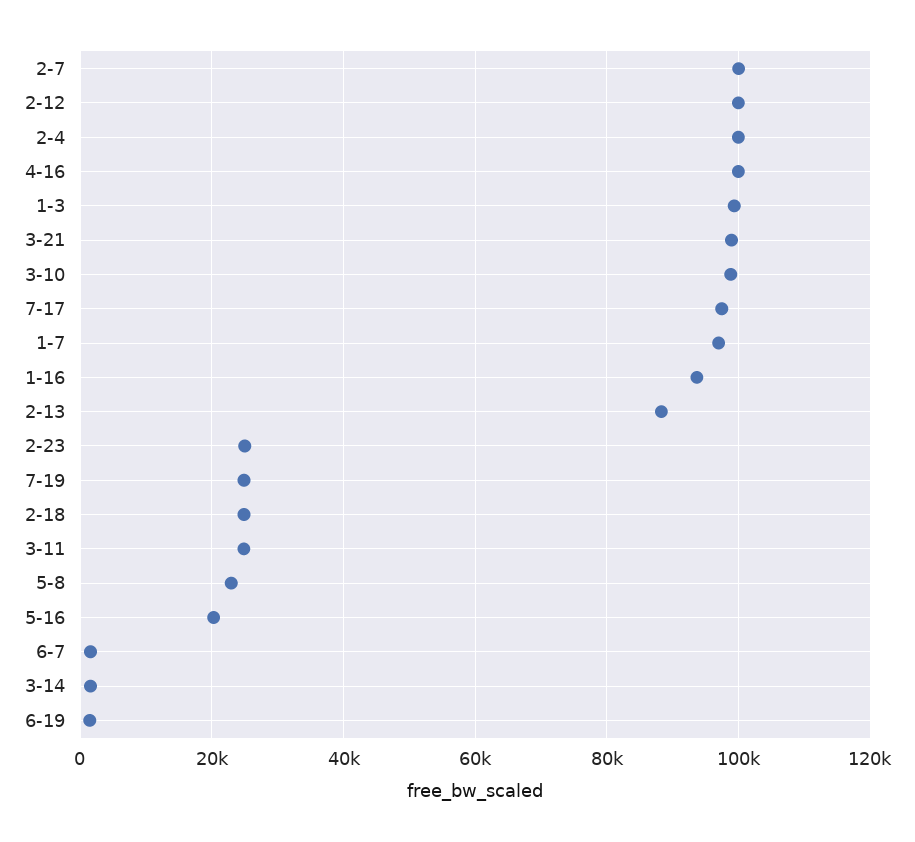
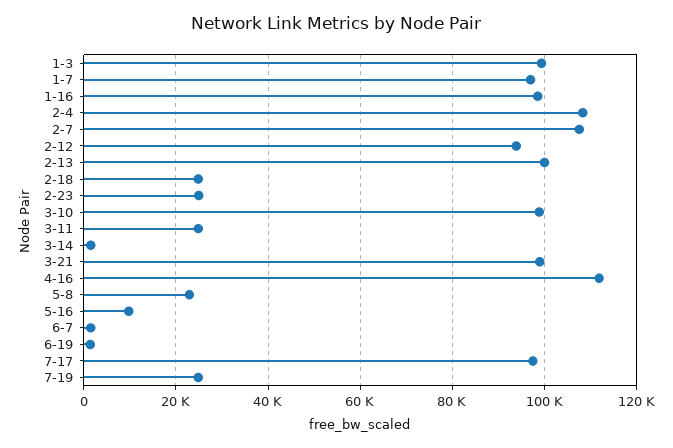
  {
-   "2-7": 100000,
+   "2-7": 108000,
-   "2-12": 100000,
+   "2-12": 94000,
-   "2-4": 100000,
+   "2-4": 108000,
-   "4-16": 100000,
+   "4-16": 112000,
    "1-3": 100000,
    "3-21": 98000,
    "3-10": 98000,
    "7-17": 98000,
    "1-7": 96000,
-   "1-16": 94000,
+   "1-16": 98000,
-   "2-13": 88000,
+   "2-13": 100000,
    "2-23": 24000,
    "7-19": 24000,
    "2-18": 24000,
    "3-11": 24000,
    "5-8": 22000,
-   "5-16": 20000,
+   "5-16": 10000,
    "6-7": 2000,
    "3-14": 2000,
    "6-19": 2000
  }

